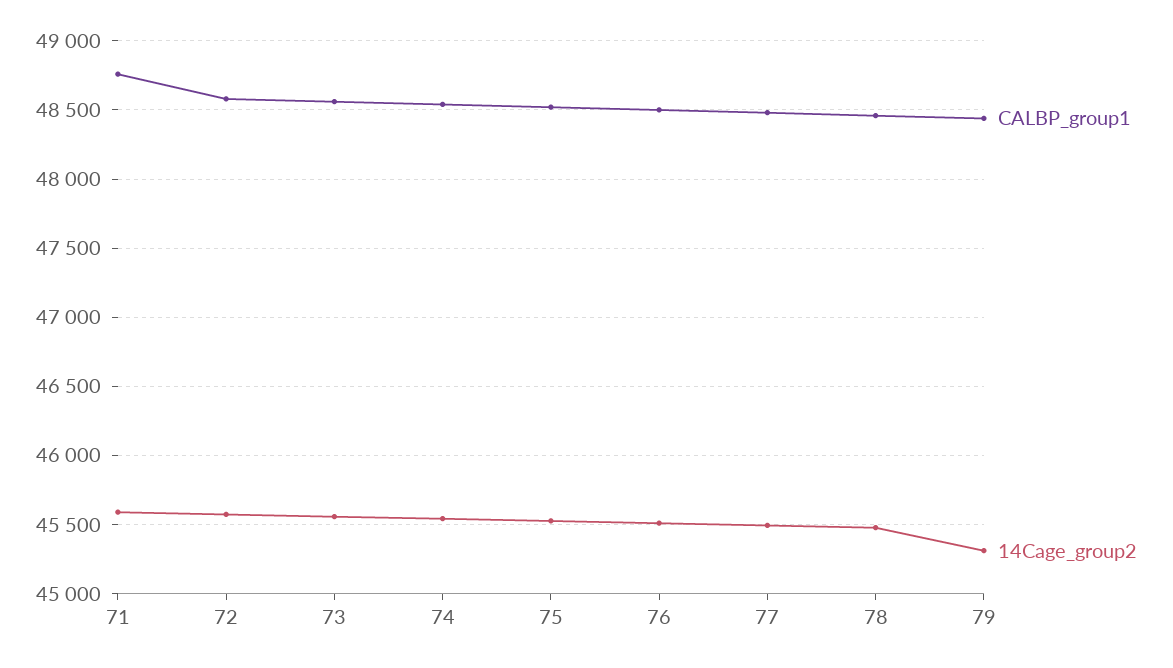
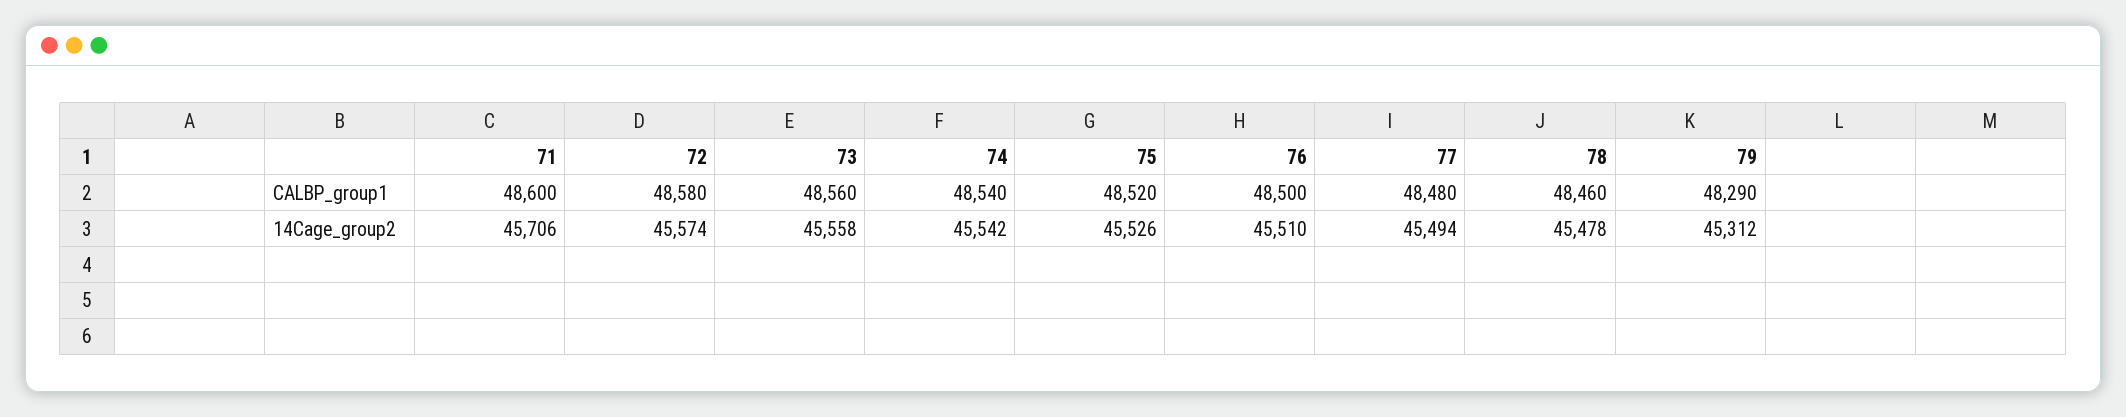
  {
    "CALBP_group1": {
-     "71": 48750,
+     "71": 48600,
      "72": 48580,
      "73": 48560,
      "74": 48540,
      "75": 48520,
      "76": 48500,
      "77": 48480,
      "78": 48460,
-     "79": 48450
+     "79": 48290
    },
    "14Cage_group2": {
-     "71": 45600,
+     "71": 45706,
      "72": 45574,
      "73": 45558,
      "74": 45542,
      "75": 45526,
      "76": 45510,
      "77": 45494,
      "78": 45478,
      "79": 45312
    }
  }

